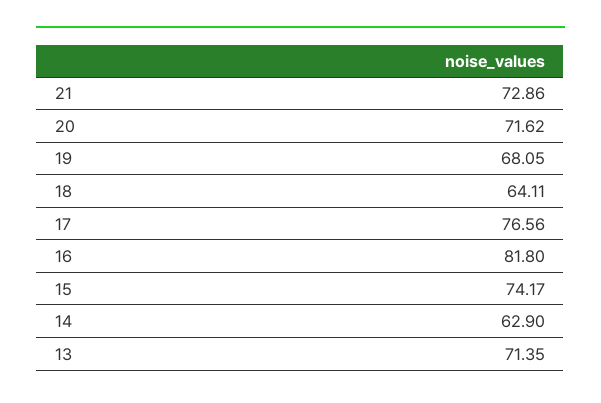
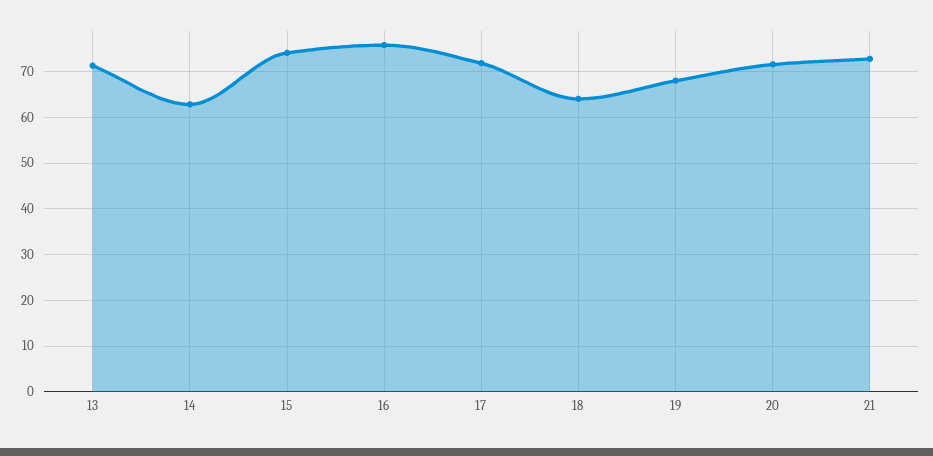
  {
    "21": 72.86,
    "20": 71.62,
    "19": 68.05,
    "18": 64.11,
-   "17": 76.56,
+   "17": 72,
-   "16": 81.8,
+   "16": 76,
    "15": 74.17,
    "14": 62.9,
    "13": 71.35
  }

